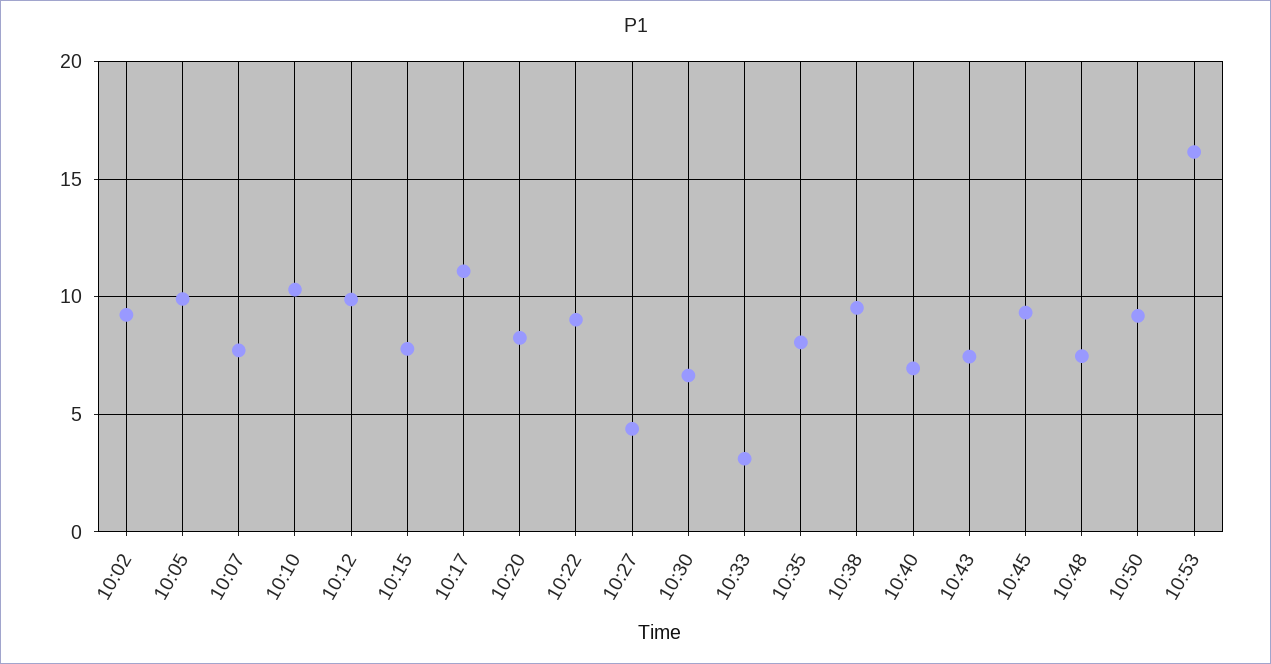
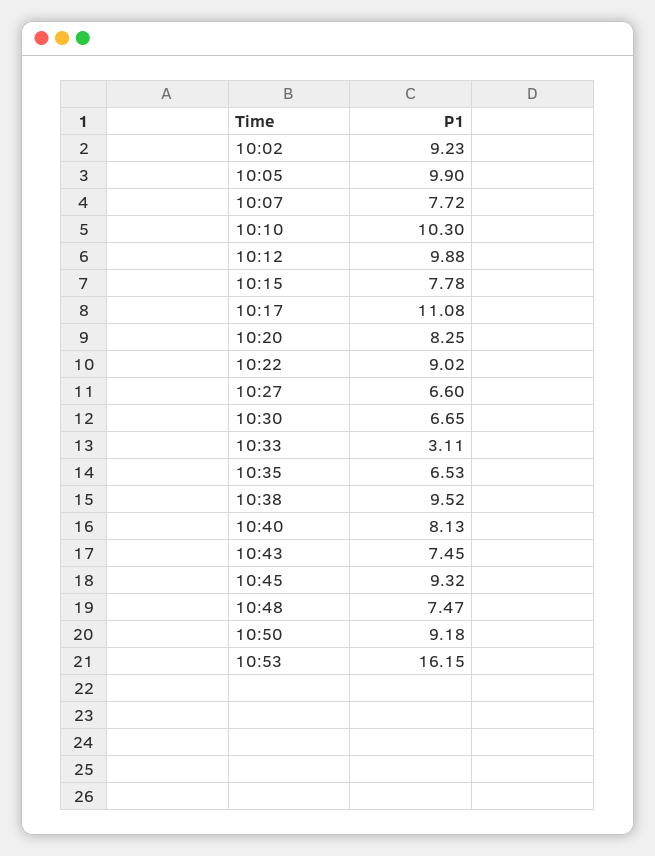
  {
    "10:02": 9.23,
    "10:05": 9.9,
    "10:07": 7.72,
    "10:10": 10.3,
    "10:12": 9.88,
    "10:15": 7.78,
    "10:17": 11.08,
    "10:20": 8.25,
    "10:22": 9.02,
-   "10:27": 4.5,
+   "10:27": 6.6,
    "10:30": 6.65,
    "10:33": 3.11,
-   "10:35": 8,
+   "10:35": 6.53,
    "10:38": 9.52,
-   "10:40": 7,
+   "10:40": 8.13,
    "10:43": 7.45,
    "10:45": 9.32,
    "10:48": 7.47,
    "10:50": 9.18,
    "10:53": 16.15
  }

